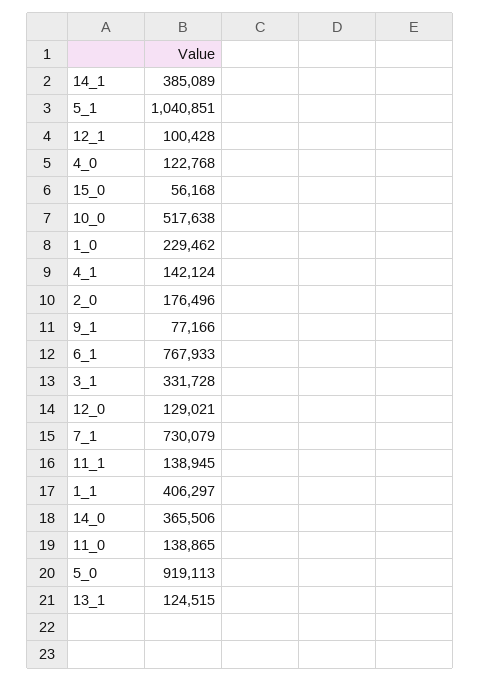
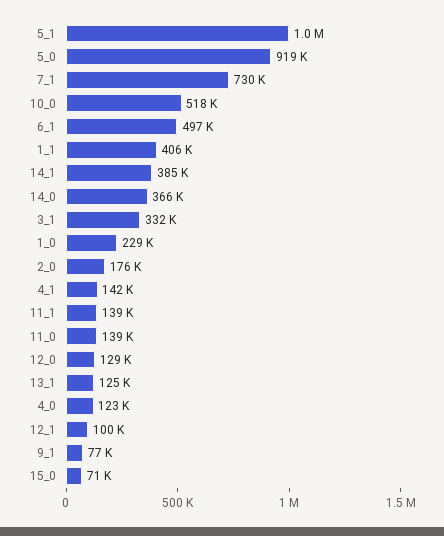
  {
    "14_1": 385089,
    "5_1": 1040851,
    "12_1": 100428,
    "4_0": 122768,
-   "15_0": 56168,
+   "15_0": 71000,
    "10_0": 517638,
    "1_0": 229462,
    "4_1": 142124,
    "2_0": 176496,
    "9_1": 77166,
-   "6_1": 767933,
+   "6_1": 497000,
    "3_1": 331728,
    "12_0": 129021,
    "7_1": 730079,
    "11_1": 138945,
    "1_1": 406297,
    "14_0": 365506,
    "11_0": 138865,
    "5_0": 919113,
    "13_1": 124515
  }

